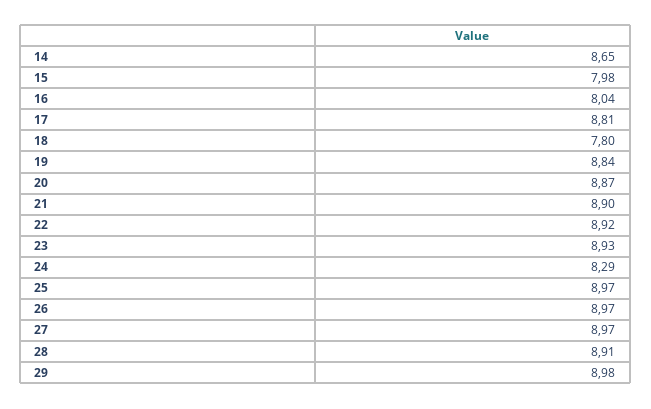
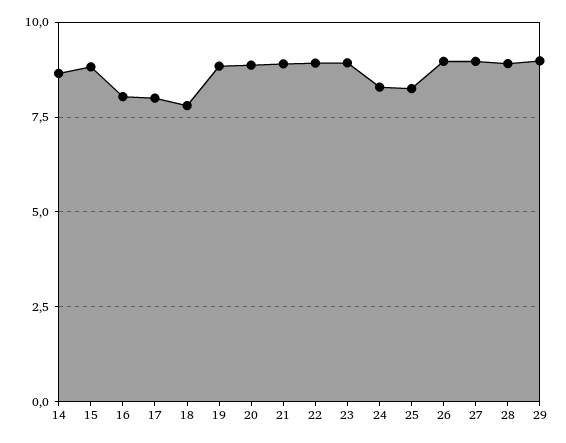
  {
    "14": 8.65,
-   "15": 7.98,
+   "15": 8.75,
    "16": 8.04,
-   "17": 8.81,
+   "17": 8,
    "18": 7.8,
    "19": 8.84,
    "20": 8.87,
    "21": 8.9,
    "22": 8.92,
    "23": 8.93,
    "24": 8.29,
-   "25": 8.97,
+   "25": 8.25,
    "26": 8.97,
    "27": 8.97,
    "28": 8.91,
    "29": 8.98
  }

